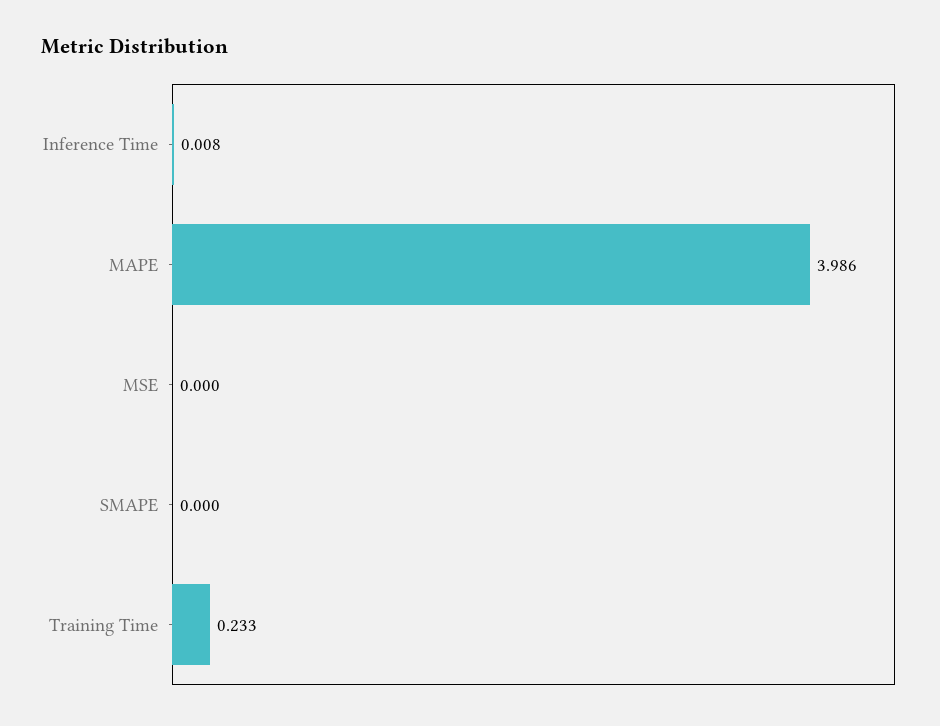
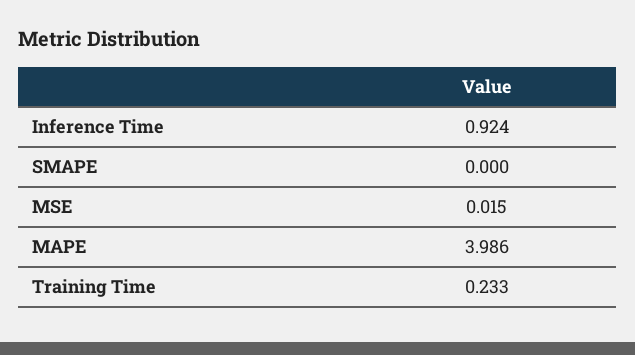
  {
-   "Inference Time": 0.008,
+   "Inference Time": 0.924,
    "MAPE": 3.986,
-   "MSE": 0,
+   "MSE": 0.015,
    "SMAPE": 0,
    "Training Time": 0.233
  }

